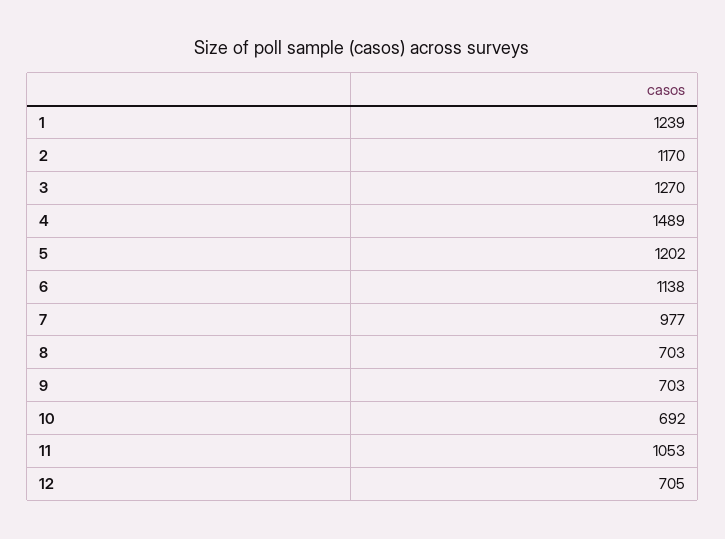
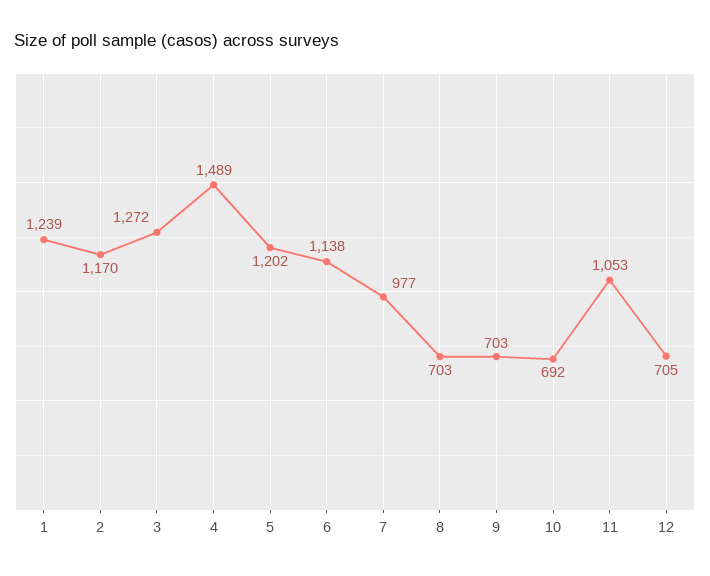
  {
    "1": 1239,
    "2": 1170,
-   "3": 1270,
+   "3": 1272,
    "4": 1489,
    "5": 1202,
    "6": 1138,
    "7": 977,
    "8": 703,
    "9": 703,
    "10": 692,
    "11": 1053,
    "12": 705
  }

